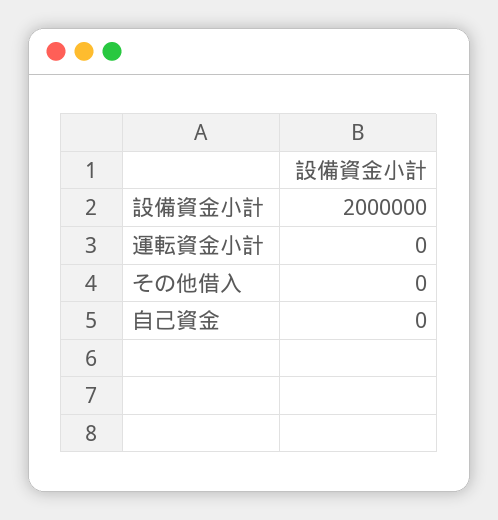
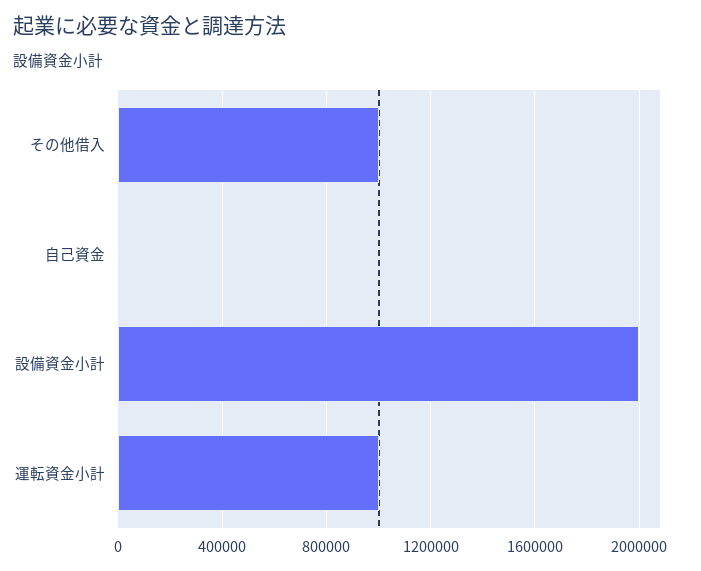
  {
    "設備資金小計": 2000000,
-   "運転資金小計": 0,
+   "運転資金小計": 1000000,
-   "その他借入": 0,
+   "その他借入": 1000000,
    "自己資金": 0
  }

